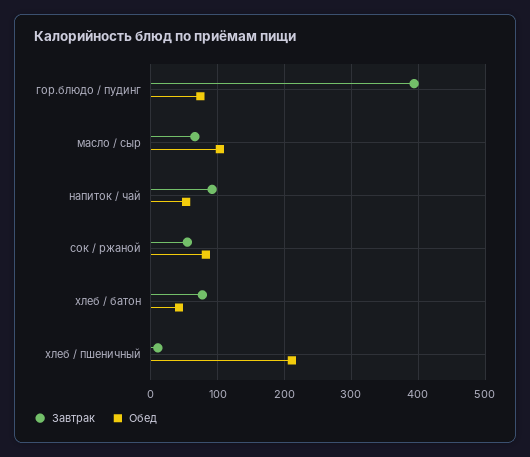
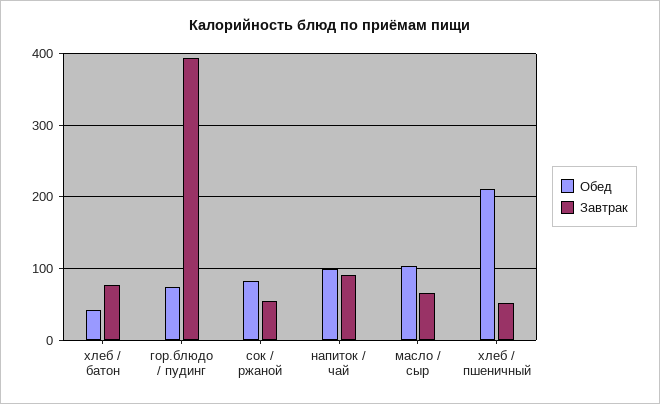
  {
    "Завтрак": {
      "гор.блюдо / пудинг": 390,
      "масло / сыр": 70,
      "напиток / чай": 90,
      "сок / ржаной": 50,
      "хлеб / батон": 80,
-     "хлеб / пшеничный": 10
+     "хлеб / пшеничный": 50
    },
    "Обед": {
      "гор.блюдо / пудинг": 70,
      "масло / сыр": 100,
-     "напиток / чай": 50,
+     "напиток / чай": 100,
      "сок / ржаной": 80,
      "хлеб / батон": 40,
      "хлеб / пшеничный": 210
    }
  }

